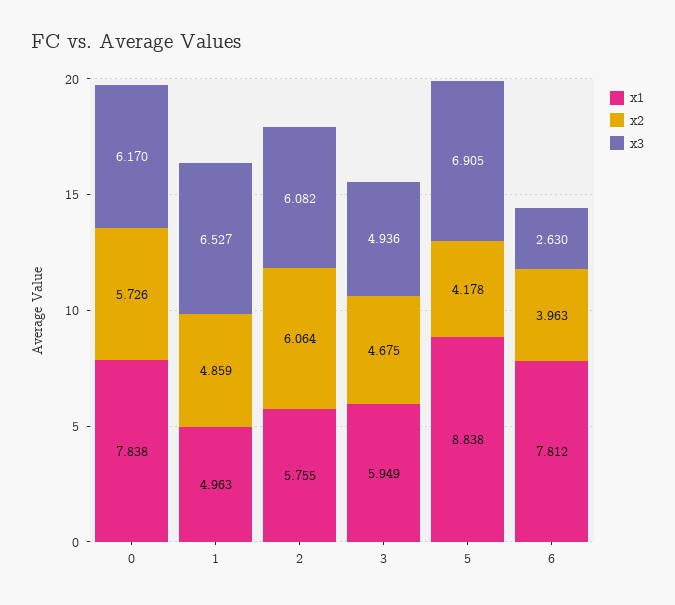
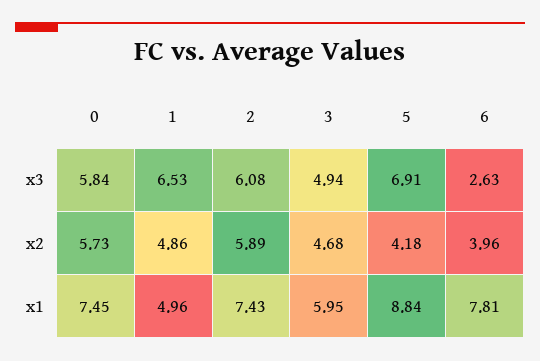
  {
    "x1": {
-     "0": 7.838,
+     "0": 7.45,
      "1": 4.963,
-     "2": 5.755,
+     "2": 7.43,
      "3": 5.949,
      "5": 8.838,
      "6": 7.812
    },
    "x2": {
      "0": 5.726,
      "1": 4.859,
-     "2": 6.064,
+     "2": 5.89,
      "3": 4.675,
      "5": 4.178,
      "6": 3.963
    },
    "x3": {
-     "0": 6.17,
+     "0": 5.84,
      "1": 6.527,
      "2": 6.082,
      "3": 4.936,
      "5": 6.905,
      "6": 2.63
    }
  }

